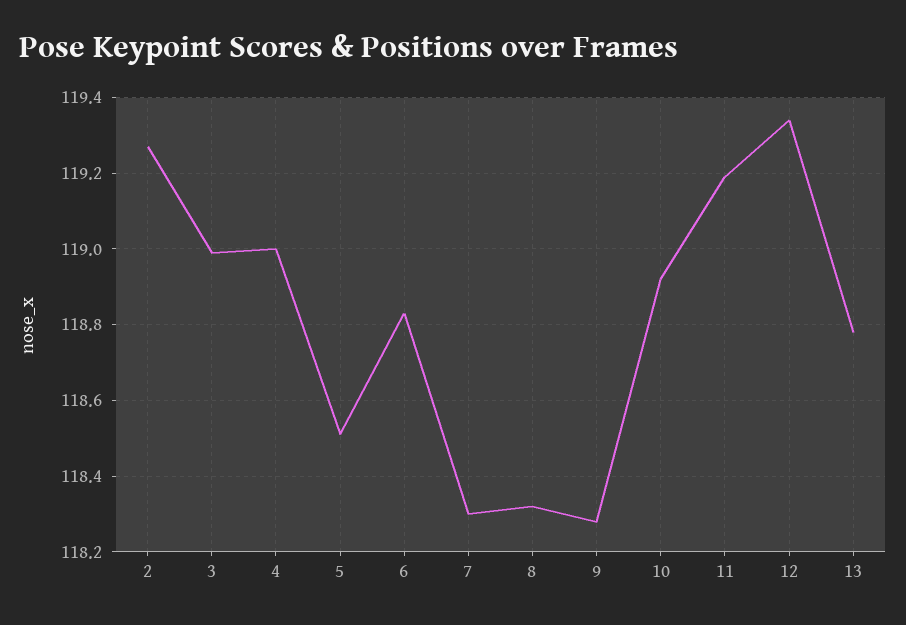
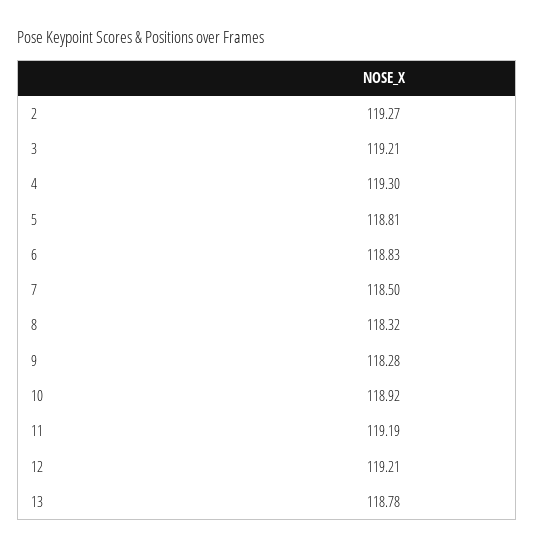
  {
    "2": 119.27,
-   "3": 119,
+   "3": 119.21,
-   "4": 119,
+   "4": 119.3,
-   "5": 118.5,
+   "5": 118.81,
    "6": 118.83,
-   "7": 118.3,
+   "7": 118.5,
    "8": 118.32,
    "9": 118.28,
    "10": 118.92,
    "11": 119.19,
-   "12": 119.35,
+   "12": 119.21,
    "13": 118.78
  }

